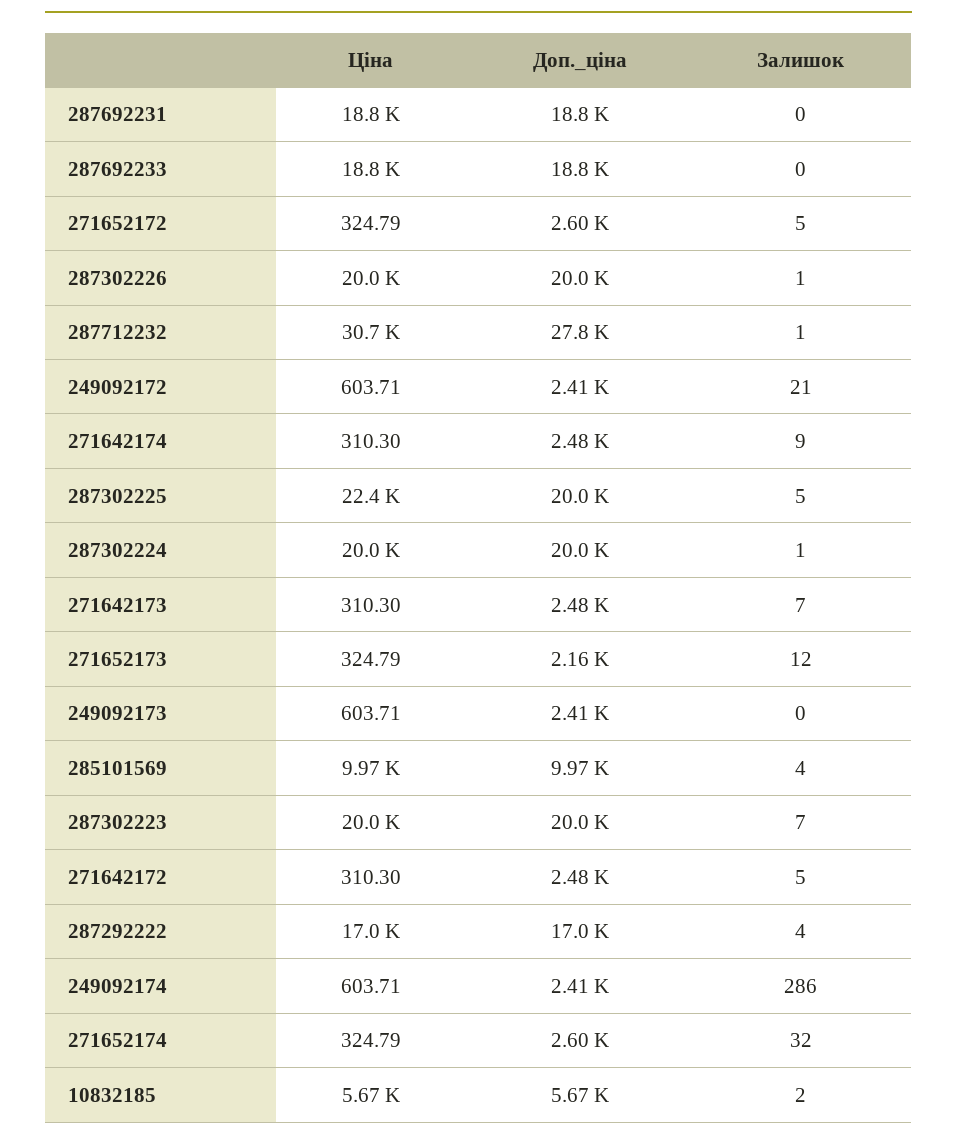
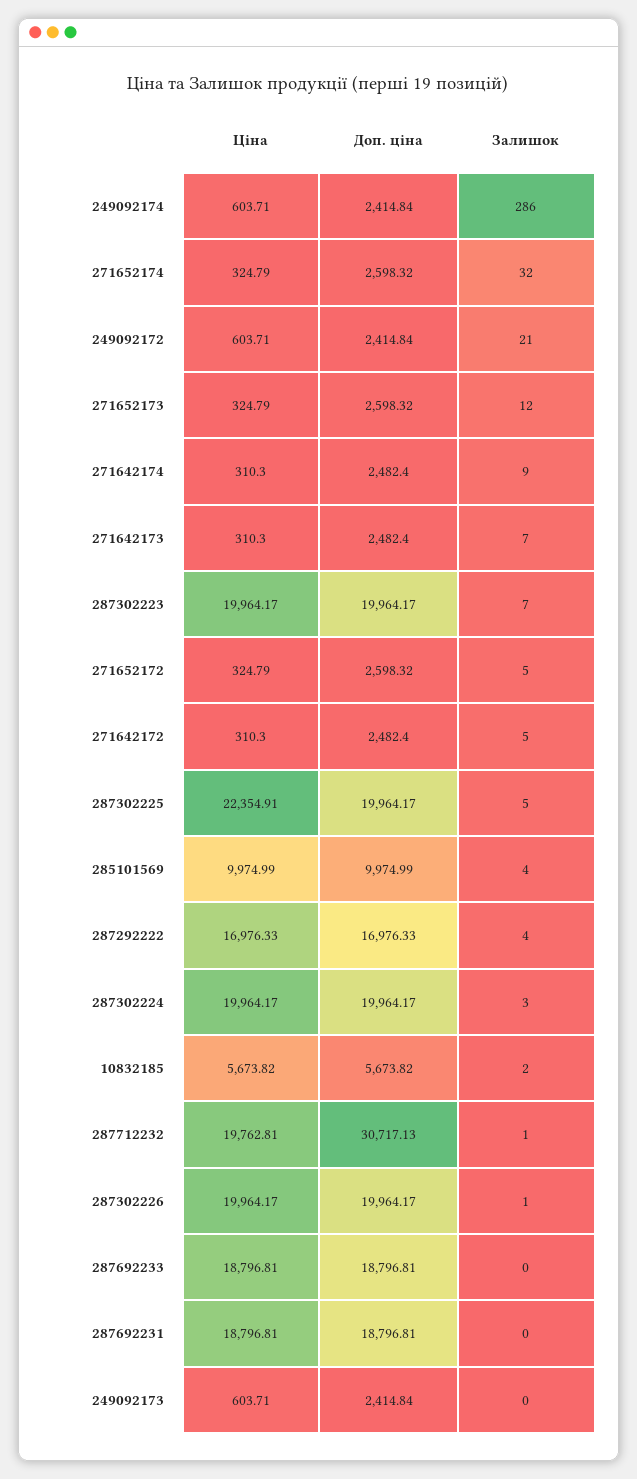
  {
    "Ціна": {
      "287692231": 18796.81,
      "287692233": 18796.81,
      "271652172": 324.79,
      "287302226": 19964.17,
-     "287712232": 30700,
+     "287712232": 19762.81,
      "249092172": 603.71,
      "271642174": 310.3,
      "287302225": 22354.91,
      "287302224": 19964.17,
      "271642173": 310.3,
      "271652173": 324.79,
      "249092173": 603.71,
      "285101569": 9974.99,
      "287302223": 19964.17,
      "271642172": 310.3,
      "287292222": 16976.33,
      "249092174": 603.71,
      "271652174": 324.79,
      "10832185": 5673.82
    },
    "Доп._ціна": {
      "287692231": 18796.81,
      "287692233": 18796.81,
      "271652172": 2598.32,
      "287302226": 19964.17,
-     "287712232": 27800,
+     "287712232": 30717.13,
      "249092172": 2414.84,
      "271642174": 2482.4,
      "287302225": 19964.17,
      "287302224": 19964.17,
      "271642173": 2482.4,
-     "271652173": 2160,
+     "271652173": 2598.32,
      "249092173": 2414.84,
      "285101569": 9974.99,
      "287302223": 19964.17,
      "271642172": 2482.4,
      "287292222": 16976.33,
      "249092174": 2414.84,
      "271652174": 2598.32,
      "10832185": 5673.82
    },
    "Залишок": {
      "287692231": 0,
      "287692233": 0,
      "271652172": 5,
      "287302226": 1,
      "287712232": 1,
      "249092172": 21,
      "271642174": 9,
      "287302225": 5,
-     "287302224": 1,
+     "287302224": 3,
      "271642173": 7,
      "271652173": 12,
      "249092173": 0,
      "285101569": 4,
      "287302223": 7,
      "271642172": 5,
      "287292222": 4,
      "249092174": 286,
      "271652174": 32,
      "10832185": 2
    }
  }

